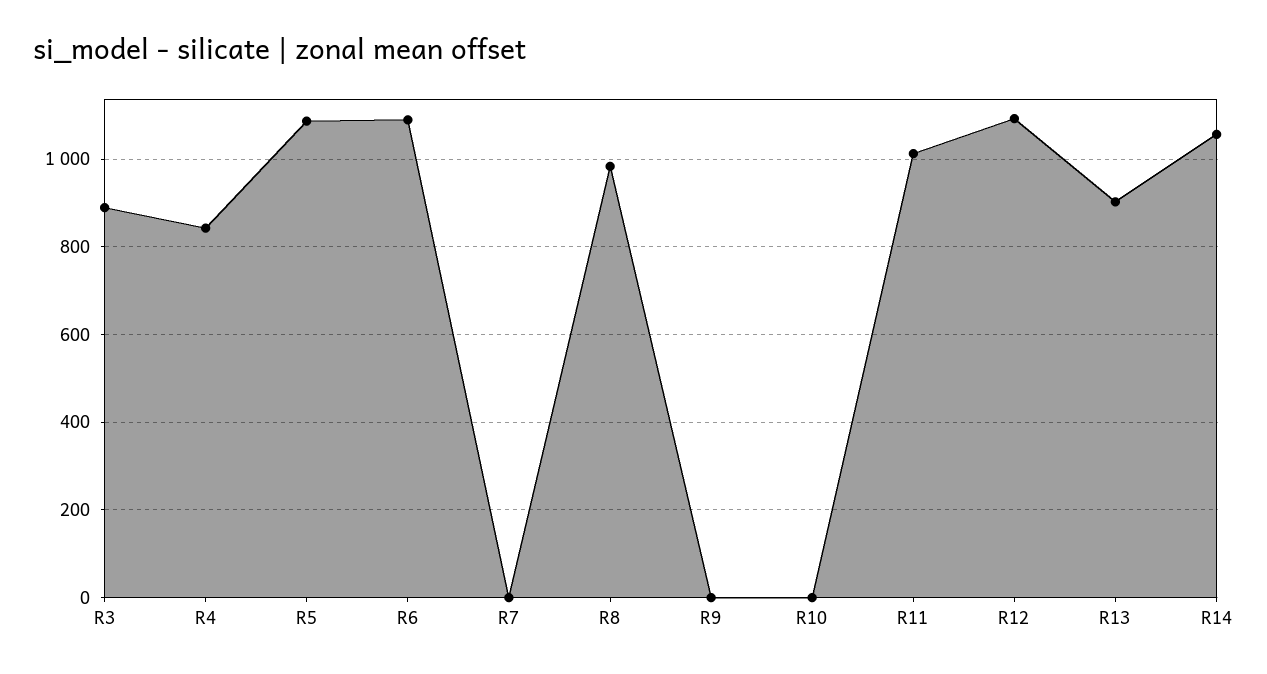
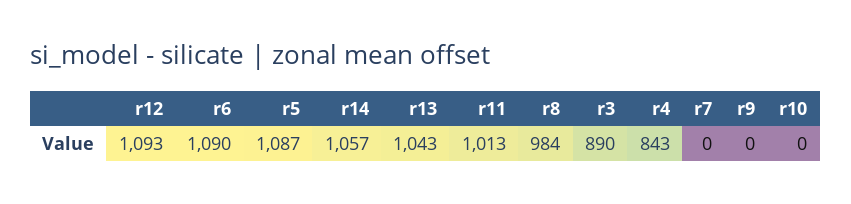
  {
    "R3": 890,
    "R4": 843,
    "R5": 1087,
    "R6": 1090,
    "R7": 0,
    "R8": 984,
    "R9": 0,
    "R10": 0,
    "R11": 1013,
    "R12": 1093,
-   "R13": 900,
+   "R13": 1043,
    "R14": 1057
  }

